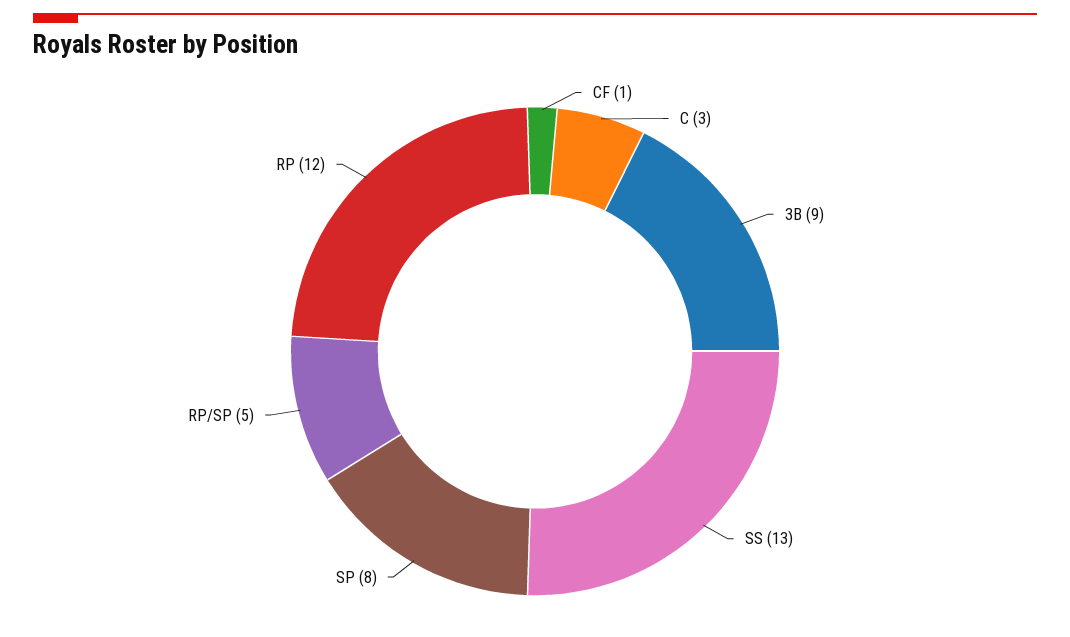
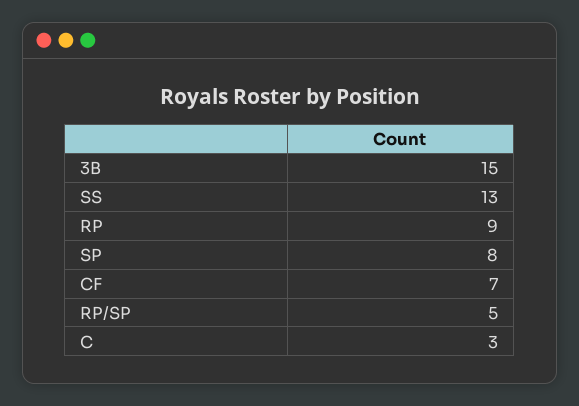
  {
-   "CF": 1,
+   "CF": 7,
    "C": 3,
-   "3B": 9,
+   "3B": 15,
    "SS": 13,
    "SP": 8,
    "RP/SP": 5,
-   "RP": 12
+   "RP": 9
  }

